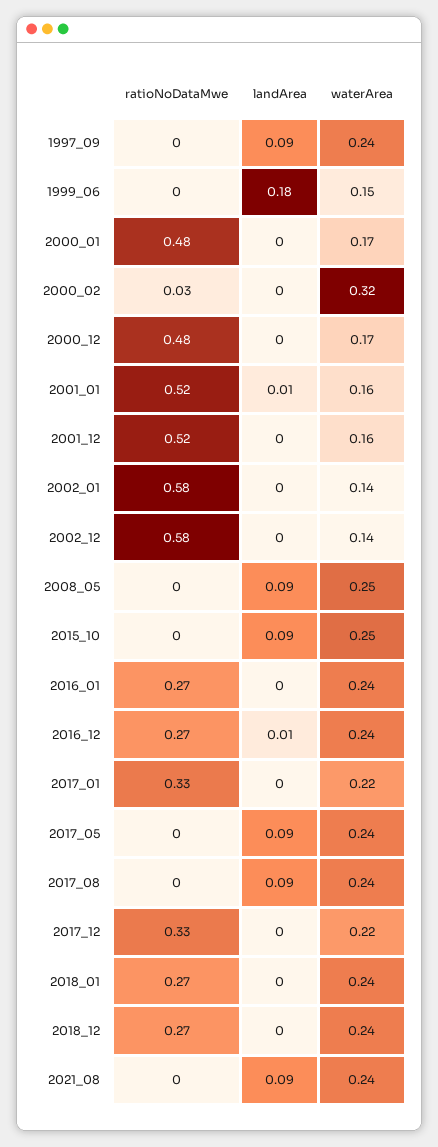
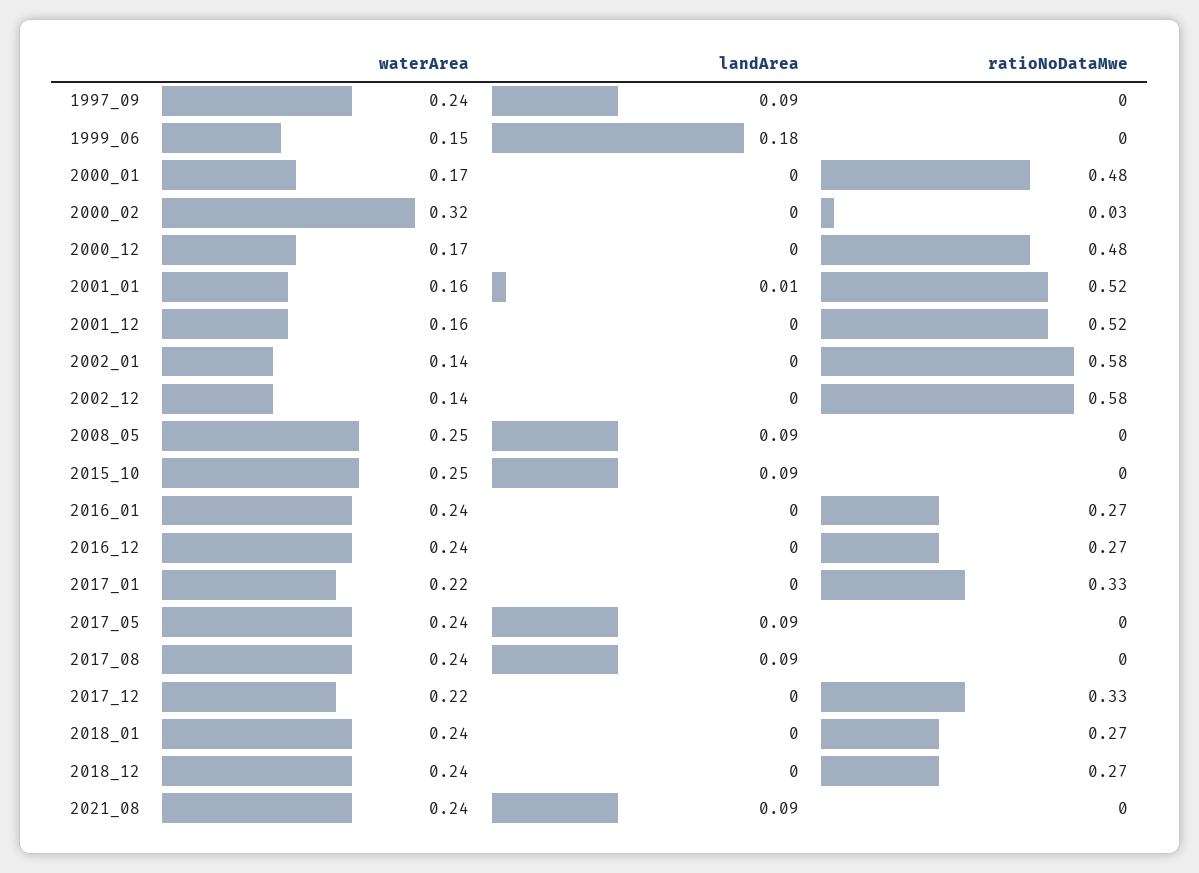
  {
    "ratioNoDataMwe": {
      "1997_09": 0,
      "1999_06": 0,
      "2000_01": 0.48,
      "2000_02": 0.03,
      "2000_12": 0.48,
      "2001_01": 0.52,
      "2001_12": 0.52,
      "2002_01": 0.58,
      "2002_12": 0.58,
      "2008_05": 0,
      "2015_10": 0,
      "2016_01": 0.27,
      "2016_12": 0.27,
      "2017_01": 0.33,
      "2017_05": 0,
      "2017_08": 0,
      "2017_12": 0.33,
      "2018_01": 0.27,
      "2018_12": 0.27,
      "2021_08": 0
    },
    "landArea": {
      "1997_09": 0.09,
      "1999_06": 0.18,
      "2000_01": 0,
      "2000_02": 0,
      "2000_12": 0,
      "2001_01": 0.01,
      "2001_12": 0,
      "2002_01": 0,
      "2002_12": 0,
      "2008_05": 0.09,
      "2015_10": 0.09,
      "2016_01": 0,
-     "2016_12": 0.01,
+     "2016_12": 0,
      "2017_01": 0,
      "2017_05": 0.09,
      "2017_08": 0.09,
      "2017_12": 0,
      "2018_01": 0,
      "2018_12": 0,
      "2021_08": 0.09
    },
    "waterArea": {
      "1997_09": 0.24,
      "1999_06": 0.15,
      "2000_01": 0.17,
      "2000_02": 0.32,
      "2000_12": 0.17,
      "2001_01": 0.16,
      "2001_12": 0.16,
      "2002_01": 0.14,
      "2002_12": 0.14,
      "2008_05": 0.25,
      "2015_10": 0.25,
      "2016_01": 0.24,
      "2016_12": 0.24,
      "2017_01": 0.22,
      "2017_05": 0.24,
      "2017_08": 0.24,
      "2017_12": 0.22,
      "2018_01": 0.24,
      "2018_12": 0.24,
      "2021_08": 0.24
    }
  }

